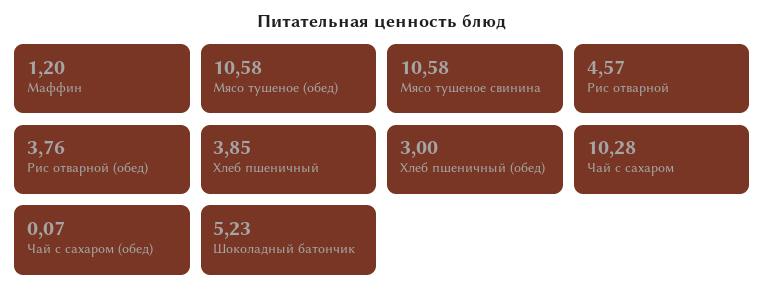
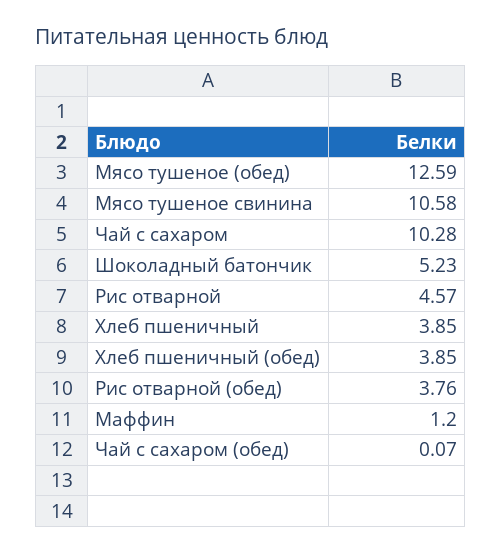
  {
    "Маффин": 1.2,
-   "Мясо тушеное (обед)": 10.58,
+   "Мясо тушеное (обед)": 12.59,
    "Мясо тушеное свинина": 10.58,
    "Рис отварной": 4.57,
    "Рис отварной (обед)": 3.76,
    "Хлеб пшеничный": 3.85,
-   "Хлеб пшеничный (обед)": 3,
+   "Хлеб пшеничный (обед)": 3.85,
    "Чай с сахаром": 10.28,
    "Чай с сахаром (обед)": 0.07,
    "Шоколадный батончик": 5.23
  }

